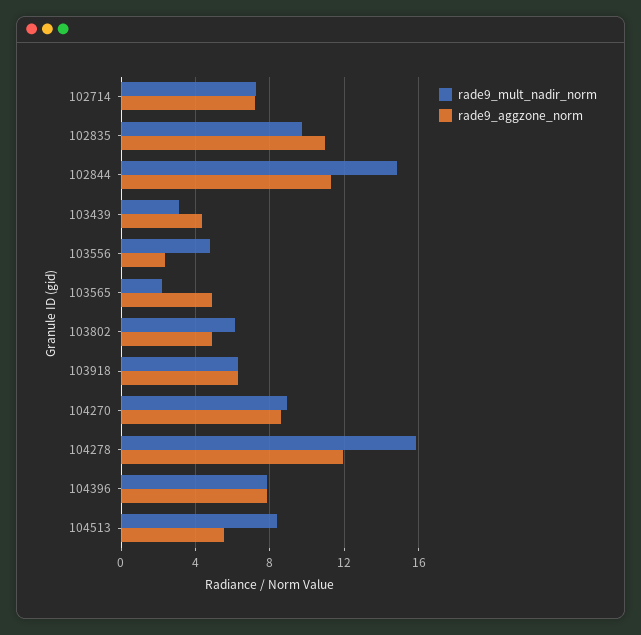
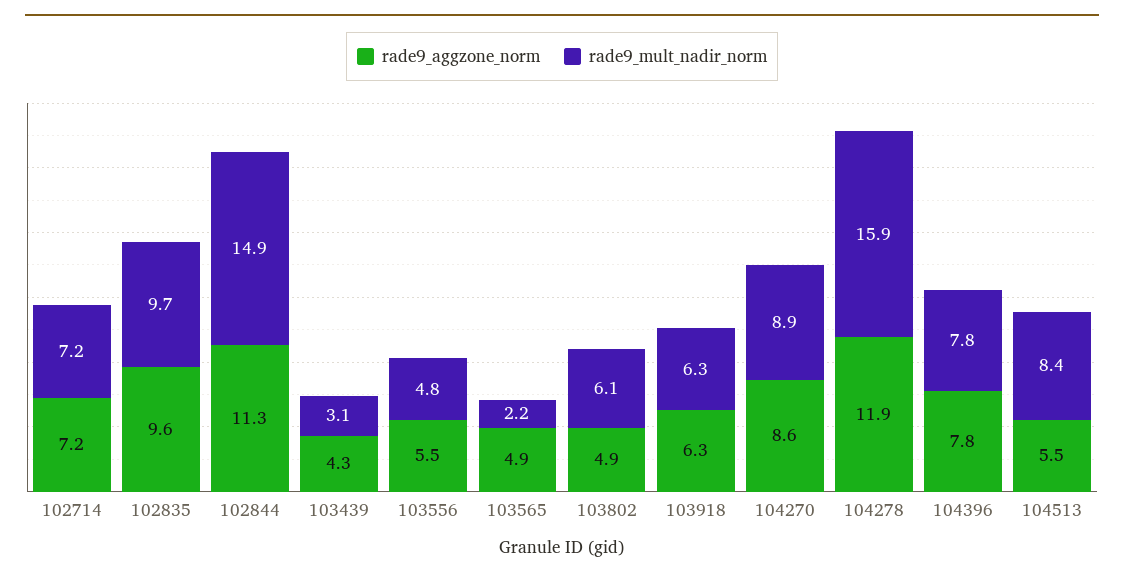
  {
    "rade9_mult_nadir_norm": {
      "102714": 7.2,
      "102835": 9.7,
      "102844": 14.9,
      "103439": 3.1,
      "103556": 4.8,
      "103565": 2.2,
      "103802": 6.1,
      "103918": 6.3,
      "104270": 8.9,
      "104278": 15.9,
      "104396": 7.8,
      "104513": 8.4
    },
    "rade9_aggzone_norm": {
      "102714": 7.2,
-     "102835": 11,
+     "102835": 9.6,
      "102844": 11.3,
      "103439": 4.3,
-     "103556": 2.5,
+     "103556": 5.5,
      "103565": 4.9,
      "103802": 4.9,
      "103918": 6.3,
      "104270": 8.6,
      "104278": 11.9,
      "104396": 7.8,
      "104513": 5.5
    }
  }

